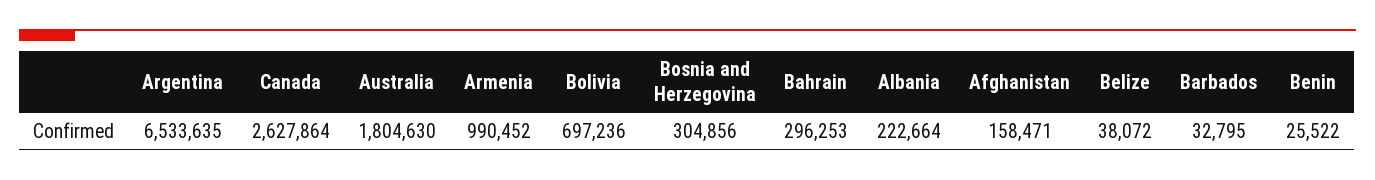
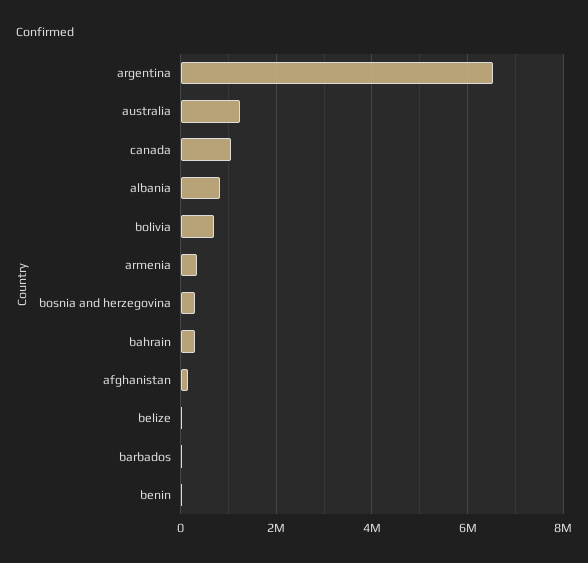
  {
    "Argentina": 6533635,
-   "Canada": 2627864,
+   "Canada": 1000000,
-   "Australia": 1804630,
+   "Australia": 1200000,
-   "Armenia": 990452,
+   "Armenia": 400000,
    "Bolivia": 697236,
    "Bosnia and Herzegovina": 304856,
    "Bahrain": 296253,
-   "Albania": 222664,
+   "Albania": 800000,
    "Afghanistan": 158471,
    "Belize": 38072,
    "Barbados": 32795,
    "Benin": 25522
  }

